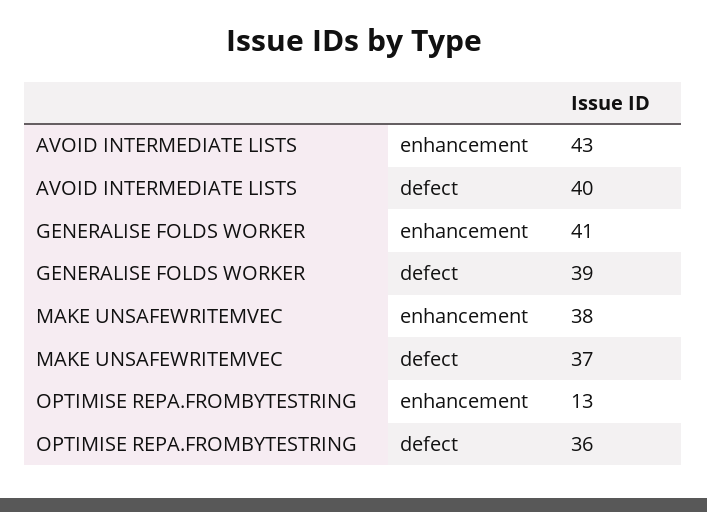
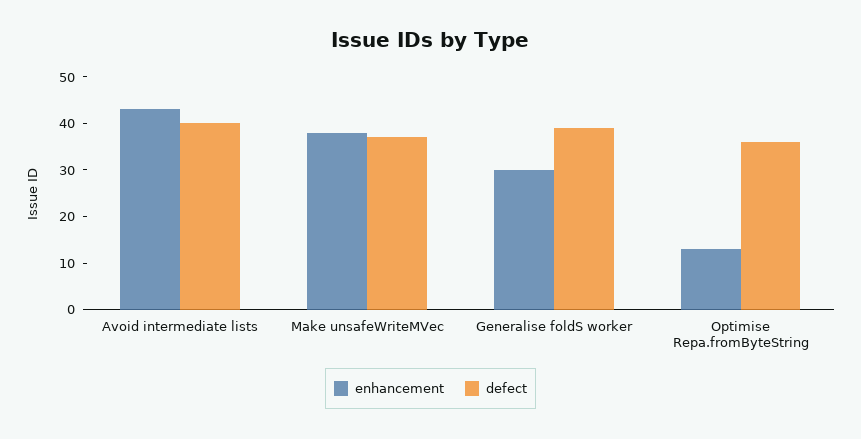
  {
    "enhancement": {
      "AVOID INTERMEDIATE LISTS": 43,
-     "GENERALISE FOLDS WORKER": 41,
+     "GENERALISE FOLDS WORKER": 30,
      "MAKE UNSAFEWRITEMVEC": 38,
      "OPTIMISE REPA.FROMBYTESTRING": 13
    },
    "defect": {
      "AVOID INTERMEDIATE LISTS": 40,
      "GENERALISE FOLDS WORKER": 39,
      "MAKE UNSAFEWRITEMVEC": 37,
      "OPTIMISE REPA.FROMBYTESTRING": 36
    }
  }

